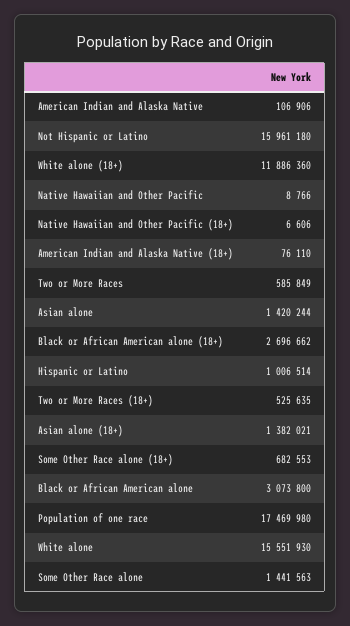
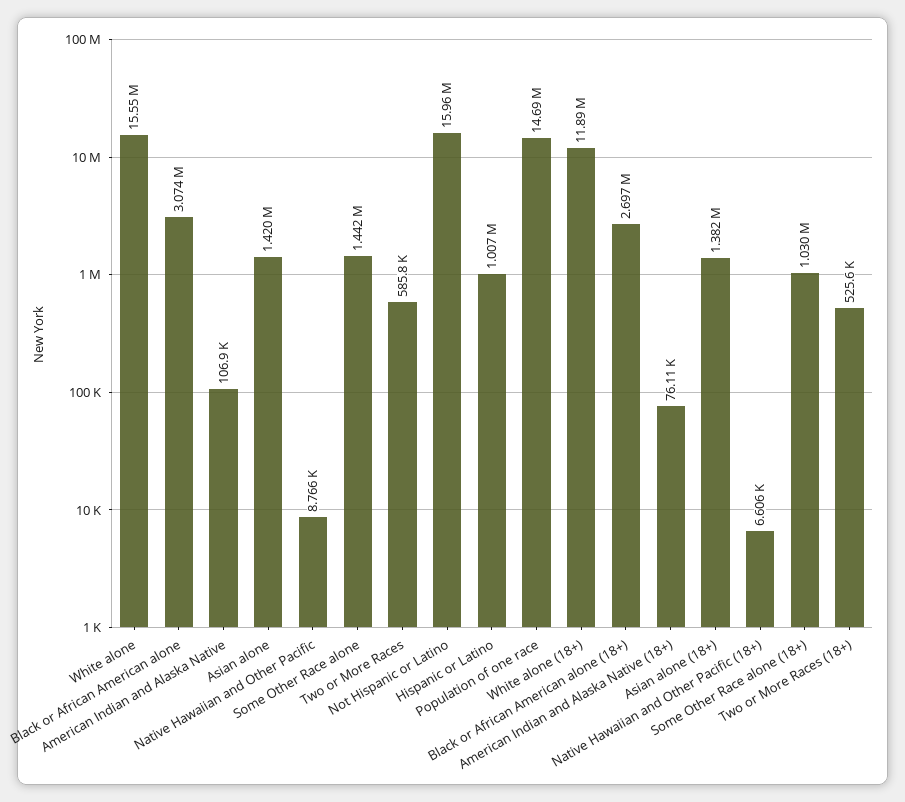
  {
    "American Indian and Alaska Native": 106906,
    "Not Hispanic or Latino": 15961180,
    "White alone (18+)": 11886360,
    "Native Hawaiian and Other Pacific": 8766,
    "Native Hawaiian and Other Pacific (18+)": 6606,
    "American Indian and Alaska Native (18+)": 76110,
    "Two or More Races": 585849,
    "Asian alone": 1420244,
    "Black or African American alone (18+)": 2696662,
    "Hispanic or Latino": 1006514,
    "Two or More Races (18+)": 525635,
    "Asian alone (18+)": 1382021,
-   "Some Other Race alone (18+)": 682553,
+   "Some Other Race alone (18+)": 1030000,
    "Black or African American alone": 3073800,
-   "Population of one race": 17469980,
+   "Population of one race": 14690000,
    "White alone": 15551930,
    "Some Other Race alone": 1441563
  }

